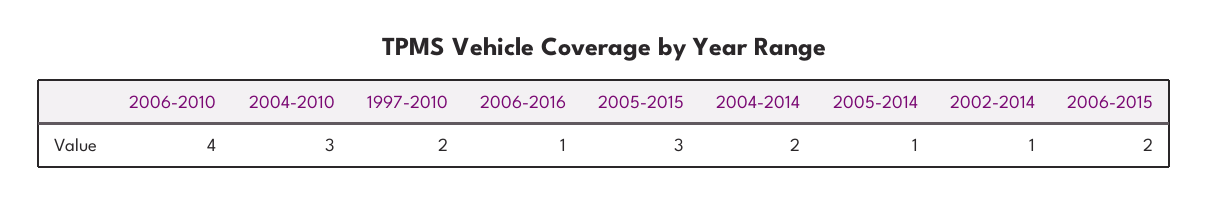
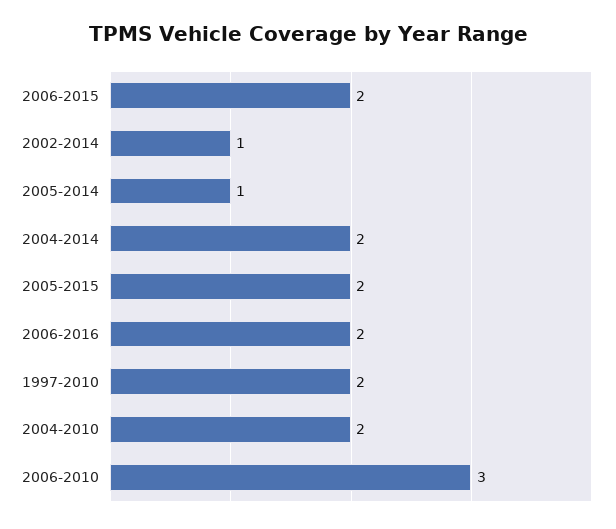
  {
-   "2006-2010": 4,
+   "2006-2010": 3,
-   "2004-2010": 3,
+   "2004-2010": 2,
    "1997-2010": 2,
-   "2006-2016": 1,
+   "2006-2016": 2,
-   "2005-2015": 3,
+   "2005-2015": 2,
    "2004-2014": 2,
    "2005-2014": 1,
    "2002-2014": 1,
    "2006-2015": 2
  }

